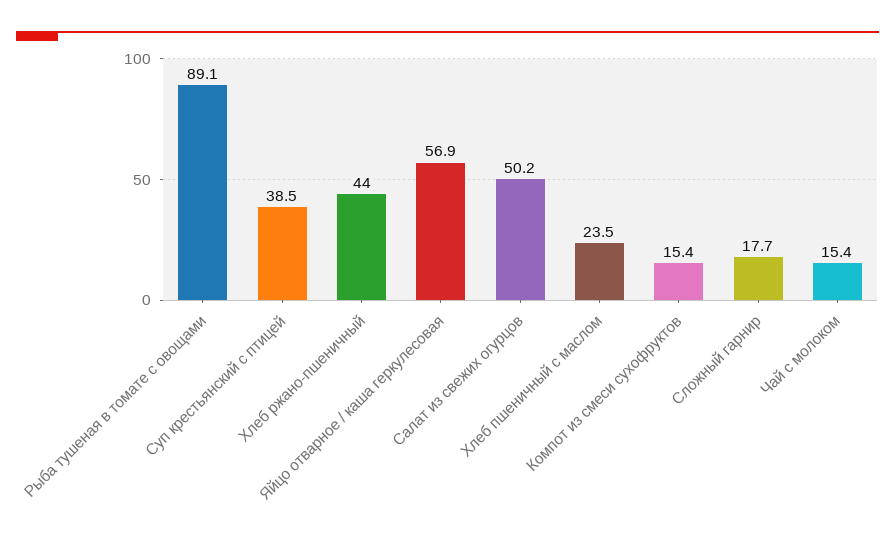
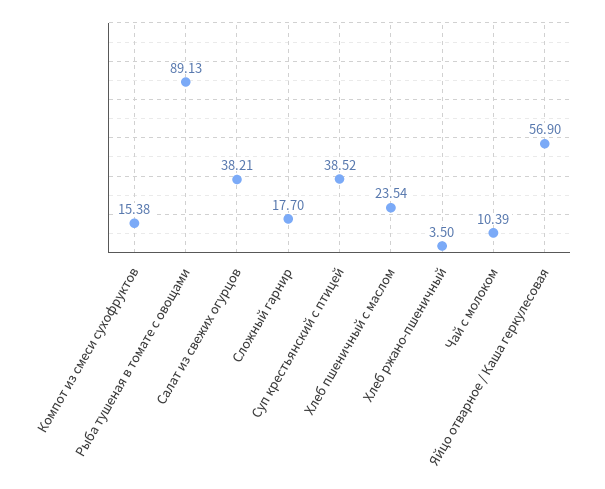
  {
    "Рыба тушеная в томате с овощами": 89.13,
    "Суп крестьянский с птицей": 38.52,
-   "Хлеб ржано-пшеничный": 44,
+   "Хлеб ржано-пшеничный": 3.5,
    "Яйцо отварное / каша геркулесовая": 56.9,
-   "Салат из свежих огурцов": 50.2,
+   "Салат из свежих огурцов": 38.21,
    "Хлеб пшеничный с маслом": 23.54,
    "Компот из смеси сухофруктов": 15.38,
    "Сложный гарнир": 17.7,
-   "Чай с молоком": 15.4
+   "Чай с молоком": 10.39
  }

